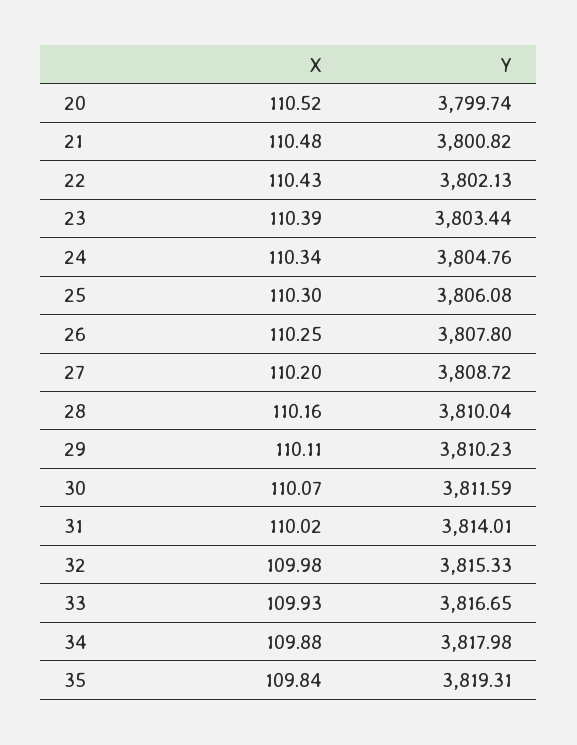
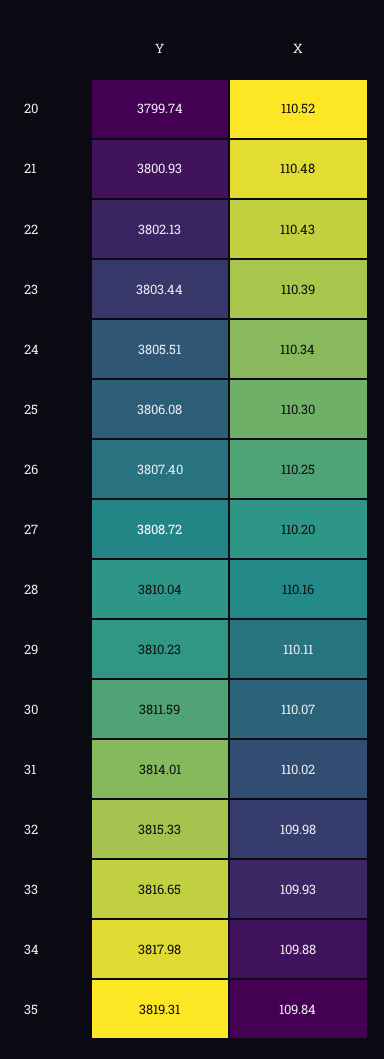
  {
    "X": {
      "20": 110.52,
      "21": 110.48,
      "22": 110.43,
      "23": 110.39,
      "24": 110.34,
      "25": 110.3,
      "26": 110.25,
      "27": 110.2,
      "28": 110.16,
      "29": 110.11,
      "30": 110.07,
      "31": 110.02,
      "32": 109.98,
      "33": 109.93,
      "34": 109.88,
      "35": 109.84
    },
    "Y": {
      "20": 3799.74,
-     "21": 3800.82,
+     "21": 3800.93,
      "22": 3802.13,
      "23": 3803.44,
-     "24": 3804.76,
+     "24": 3805.51,
      "25": 3806.08,
-     "26": 3807.8,
+     "26": 3807.4,
      "27": 3808.72,
      "28": 3810.04,
      "29": 3810.23,
      "30": 3811.59,
      "31": 3814.01,
      "32": 3815.33,
      "33": 3816.65,
      "34": 3817.98,
      "35": 3819.31
    }
  }

